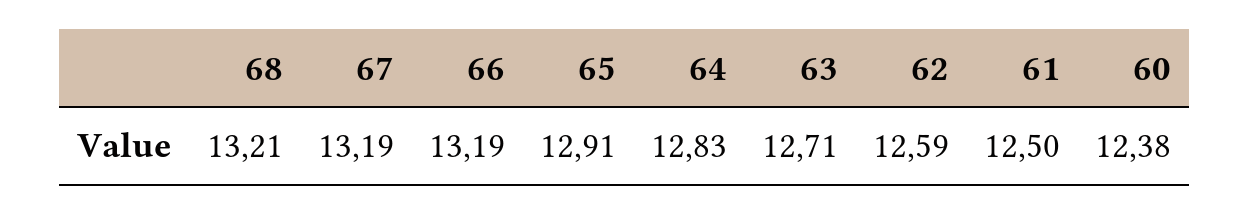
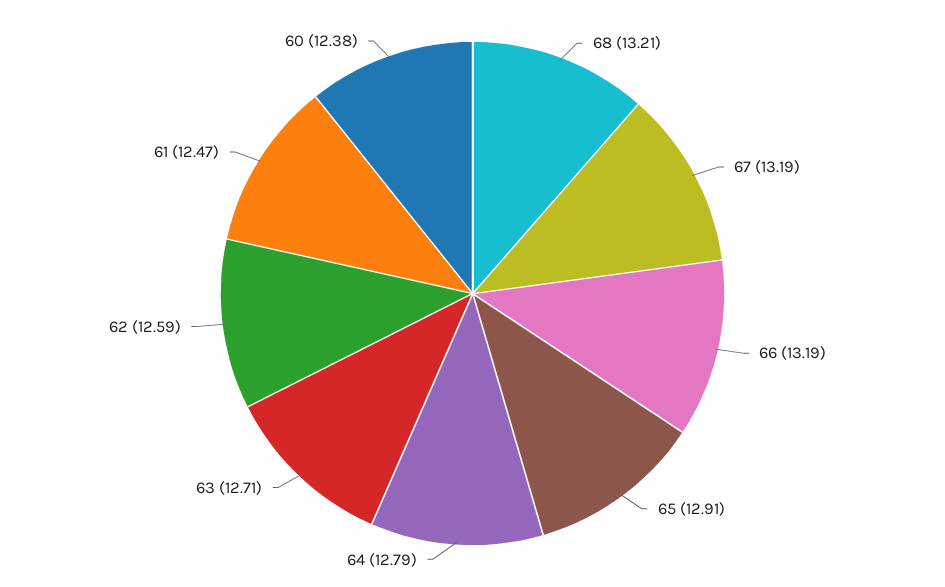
  {
    "68": 13.21,
    "67": 13.19,
    "66": 13.19,
    "65": 12.91,
-   "64": 12.83,
+   "64": 12.79,
    "63": 12.71,
    "62": 12.59,
-   "61": 12.5,
+   "61": 12.47,
    "60": 12.38
  }

